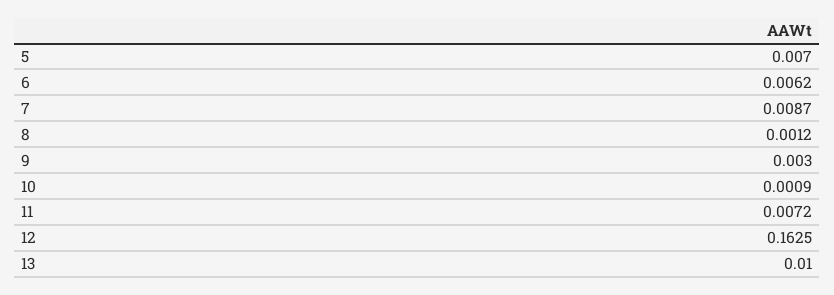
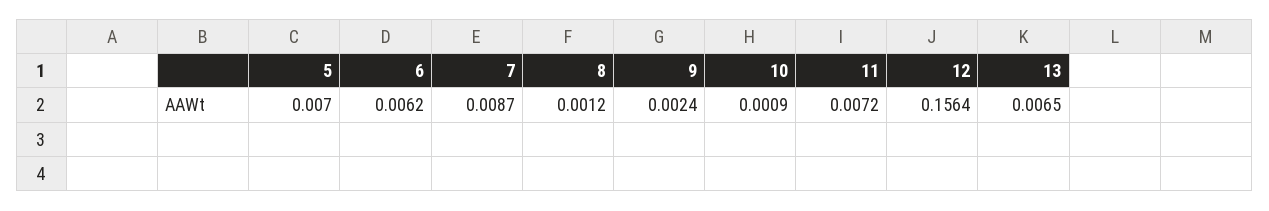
  {
    "5": 0.007,
    "6": 0.0062,
    "7": 0.0087,
    "8": 0.0012,
-   "9": 0.003,
+   "9": 0.0024,
    "10": 0.0009,
    "11": 0.0072,
-   "12": 0.1625,
+   "12": 0.1564,
-   "13": 0.01
+   "13": 0.0065
  }

